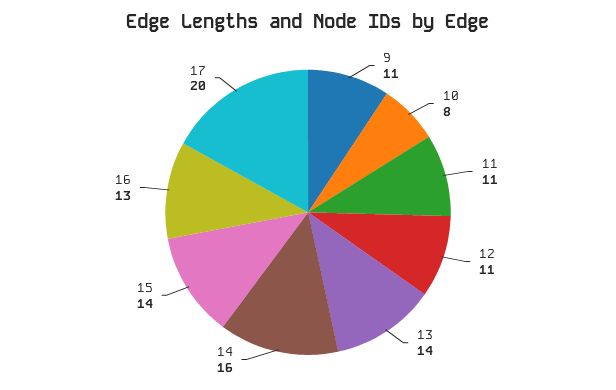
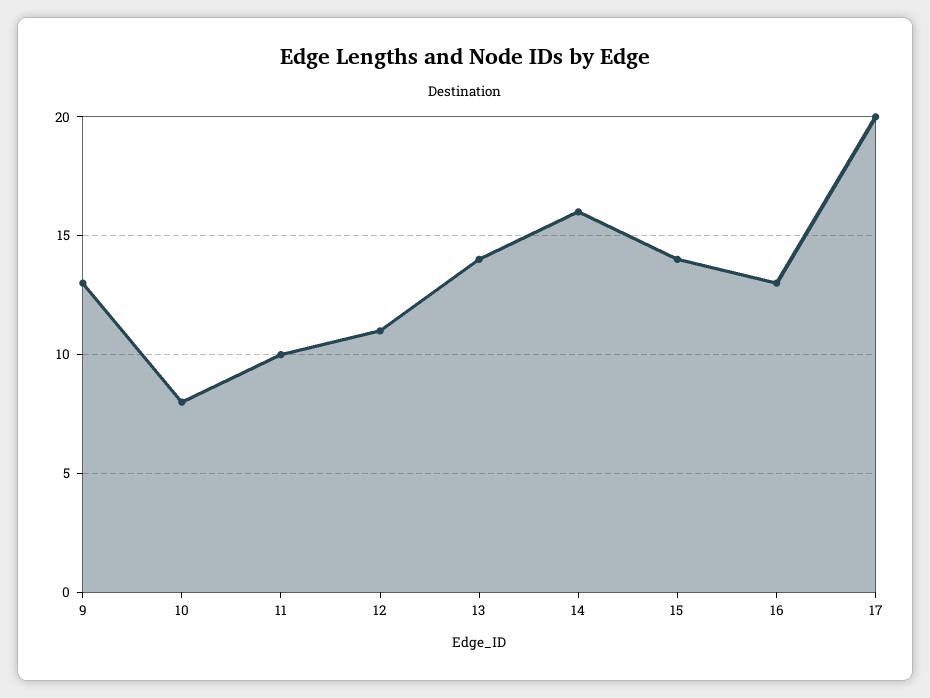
  {
-   "9": 11,
+   "9": 13,
    "10": 8,
-   "11": 11,
+   "11": 10,
    "12": 11,
    "13": 14,
    "14": 16,
    "15": 14,
    "16": 13,
    "17": 20
  }

